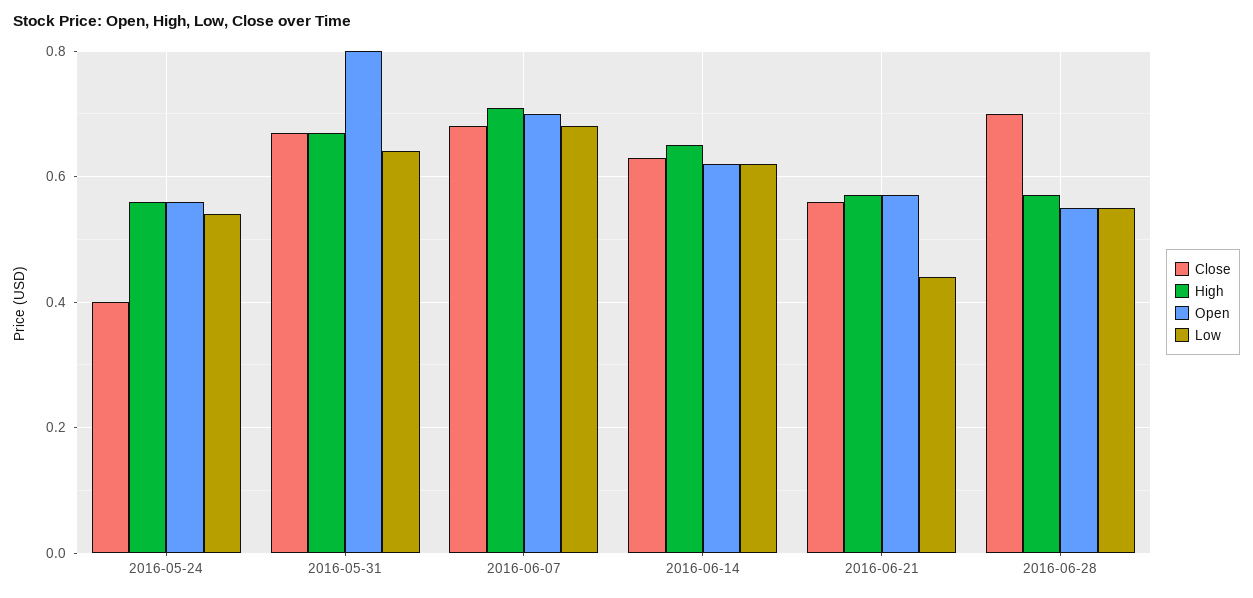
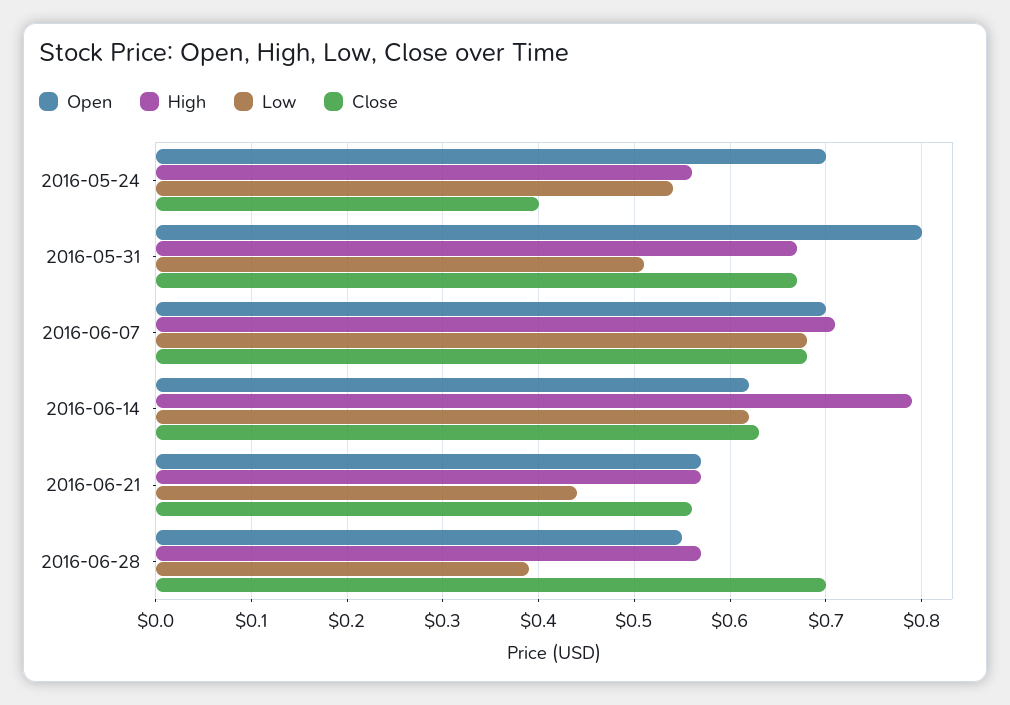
  {
    "Close": {
      "2016-05-24": 0.4,
      "2016-05-31": 0.67,
      "2016-06-07": 0.68,
      "2016-06-14": 0.63,
      "2016-06-21": 0.56,
      "2016-06-28": 0.7
    },
    "High": {
      "2016-05-24": 0.56,
      "2016-05-31": 0.67,
      "2016-06-07": 0.71,
-     "2016-06-14": 0.65,
+     "2016-06-14": 0.79,
      "2016-06-21": 0.57,
      "2016-06-28": 0.57
    },
    "Open": {
-     "2016-05-24": 0.55,
+     "2016-05-24": 0.7,
      "2016-05-31": 0.8,
      "2016-06-07": 0.7,
      "2016-06-14": 0.62,
      "2016-06-21": 0.57,
      "2016-06-28": 0.55
    },
    "Low": {
      "2016-05-24": 0.54,
-     "2016-05-31": 0.65,
+     "2016-05-31": 0.51,
      "2016-06-07": 0.68,
      "2016-06-14": 0.62,
      "2016-06-21": 0.44,
-     "2016-06-28": 0.55
+     "2016-06-28": 0.39
    }
  }

